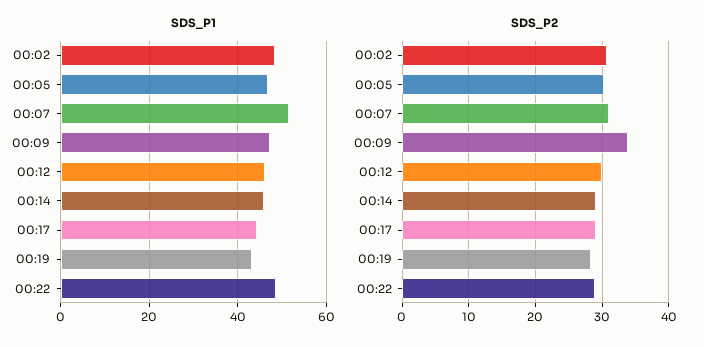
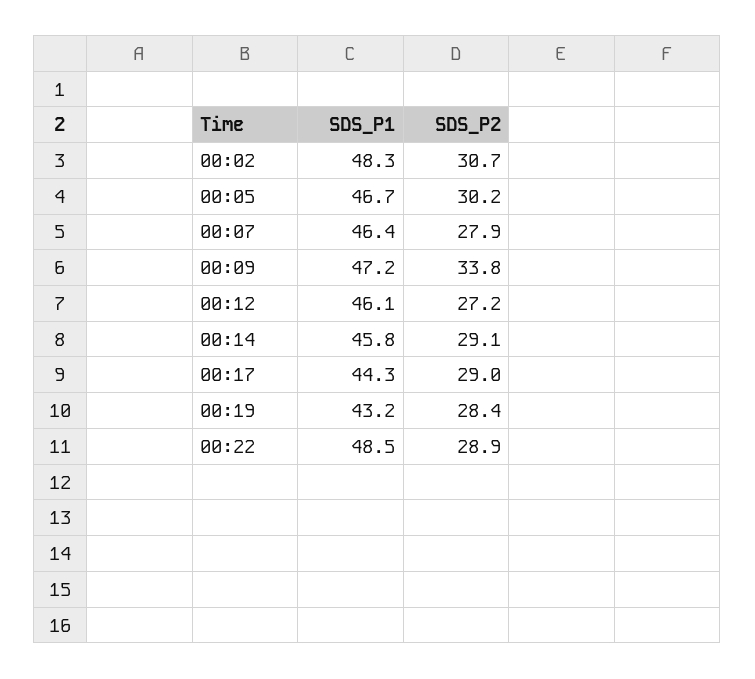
  {
    "SDS_P1": {
      "00:02": 48.3,
      "00:05": 46.7,
-     "00:07": 52,
+     "00:07": 46.4,
      "00:09": 47.2,
      "00:12": 46.1,
      "00:14": 45.8,
      "00:17": 44.3,
      "00:19": 43.2,
      "00:22": 48.5
    },
    "SDS_P2": {
      "00:02": 30.7,
      "00:05": 30.2,
-     "00:07": 31,
+     "00:07": 27.9,
      "00:09": 33.8,
-     "00:12": 30,
+     "00:12": 27.2,
      "00:14": 29.1,
      "00:17": 29,
      "00:19": 28.4,
      "00:22": 28.9
    }
  }

